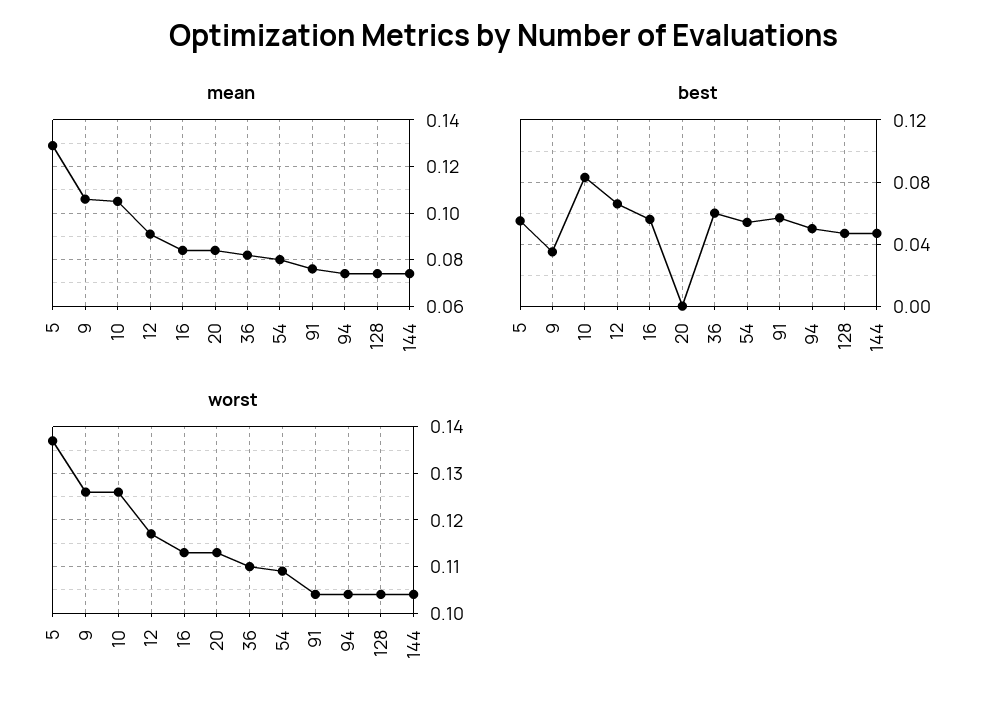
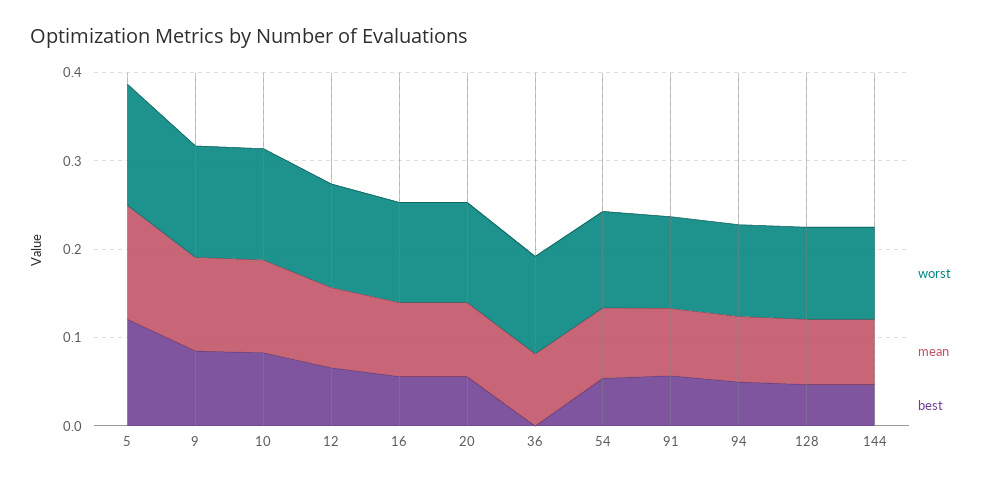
  {
    "mean": {
      "5": 0.13,
      "9": 0.105,
      "10": 0.105,
      "12": 0.09,
      "16": 0.085,
      "20": 0.085,
      "36": 0.08,
      "54": 0.08,
      "91": 0.075,
      "94": 0.075,
      "128": 0.075,
      "144": 0.075
    },
    "best": {
-     "5": 0.055,
+     "5": 0.12,
-     "9": 0.035,
+     "9": 0.08,
      "10": 0.085,
      "12": 0.065,
      "16": 0.055,
-     "20": 0,
+     "20": 0.06,
-     "36": 0.06,
+     "36": 0,
      "54": 0.055,
      "91": 0.055,
      "94": 0.05,
      "128": 0.045,
      "144": 0.045
    },
    "worst": {
      "5": 0.135,
      "9": 0.125,
      "10": 0.125,
      "12": 0.115,
      "16": 0.115,
      "20": 0.115,
      "36": 0.11,
      "54": 0.11,
      "91": 0.105,
      "94": 0.105,
      "128": 0.105,
      "144": 0.105
    }
  }

